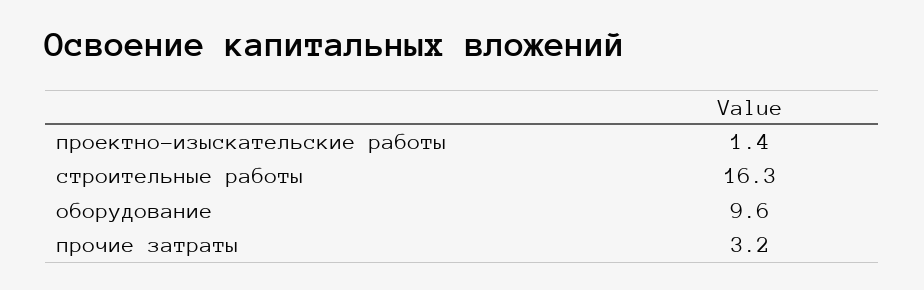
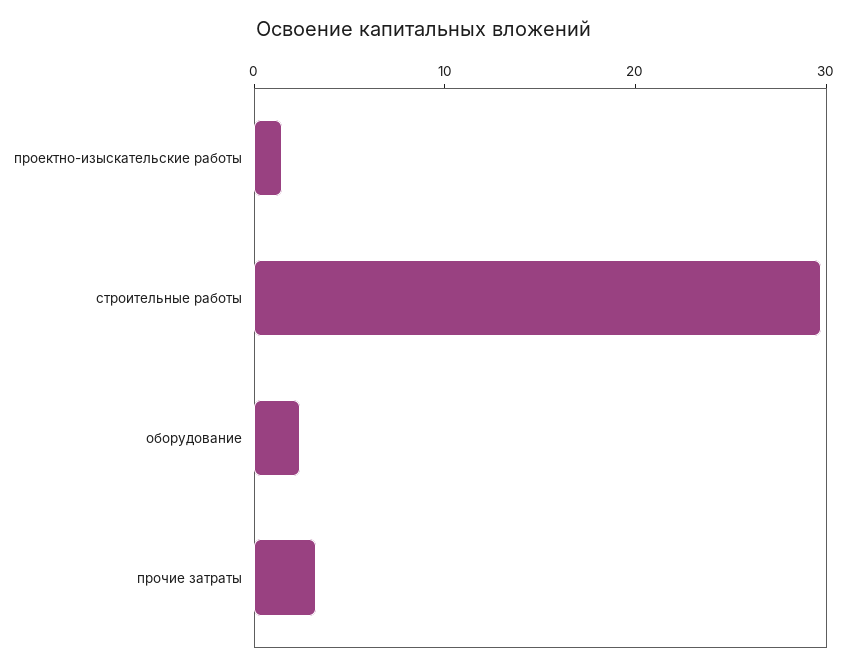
  {
    "проектно-изыскательские работы": 1.4,
-   "строительные работы": 16.3,
+   "строительные работы": 30,
-   "оборудование": 9.6,
+   "оборудование": 2,
    "прочие затраты": 3.2
  }

